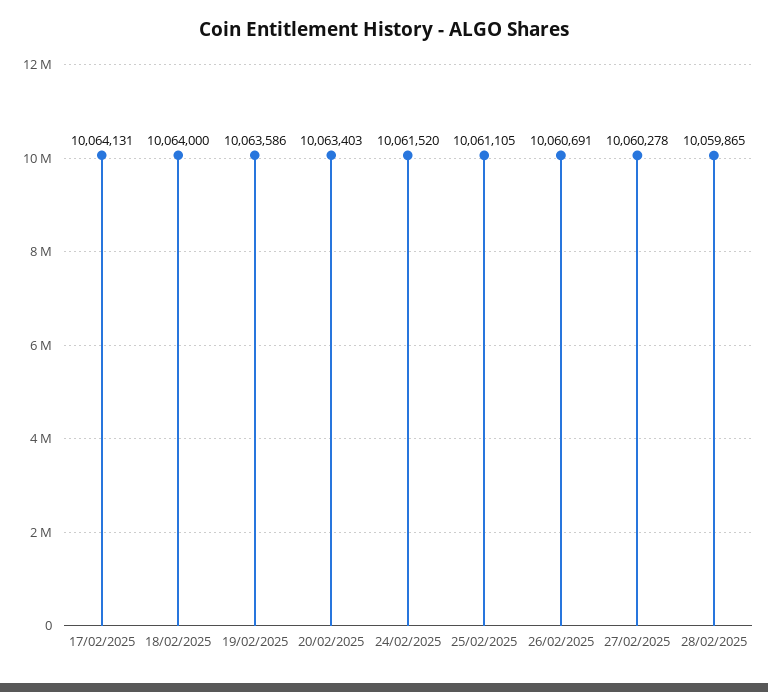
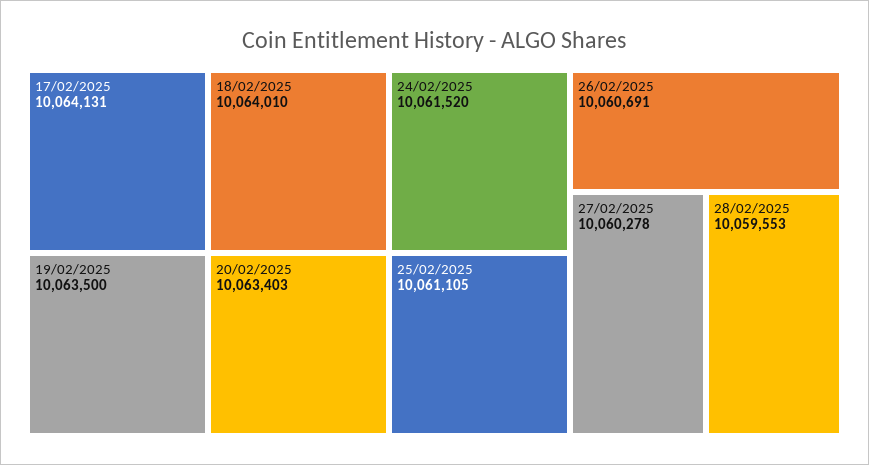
  {
    "17/02/2025": 10064131,
-   "18/02/2025": 10064000,
+   "18/02/2025": 10064010,
-   "19/02/2025": 10063586,
+   "19/02/2025": 10063500,
    "20/02/2025": 10063403,
    "24/02/2025": 10061520,
    "25/02/2025": 10061105,
    "26/02/2025": 10060691,
    "27/02/2025": 10060278,
-   "28/02/2025": 10059865
+   "28/02/2025": 10059553
  }

